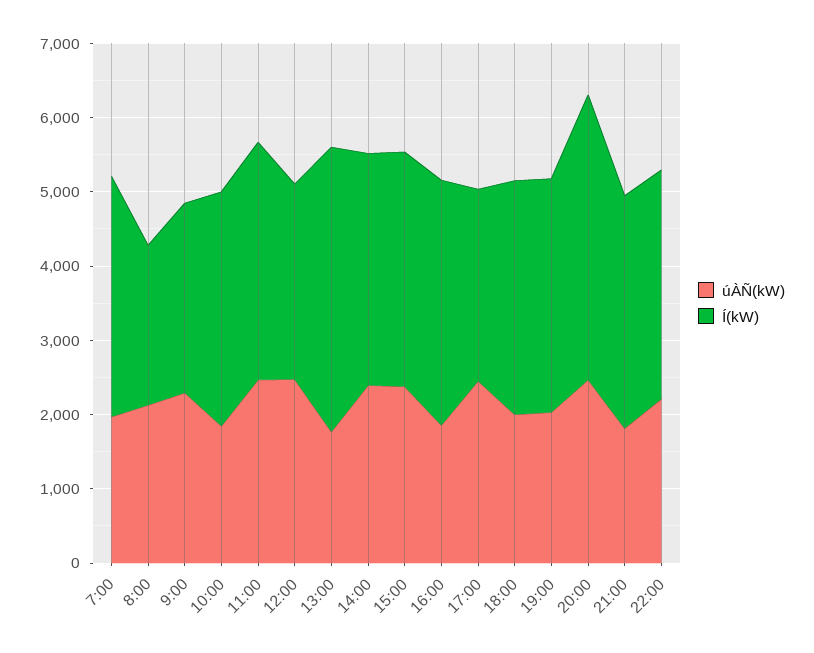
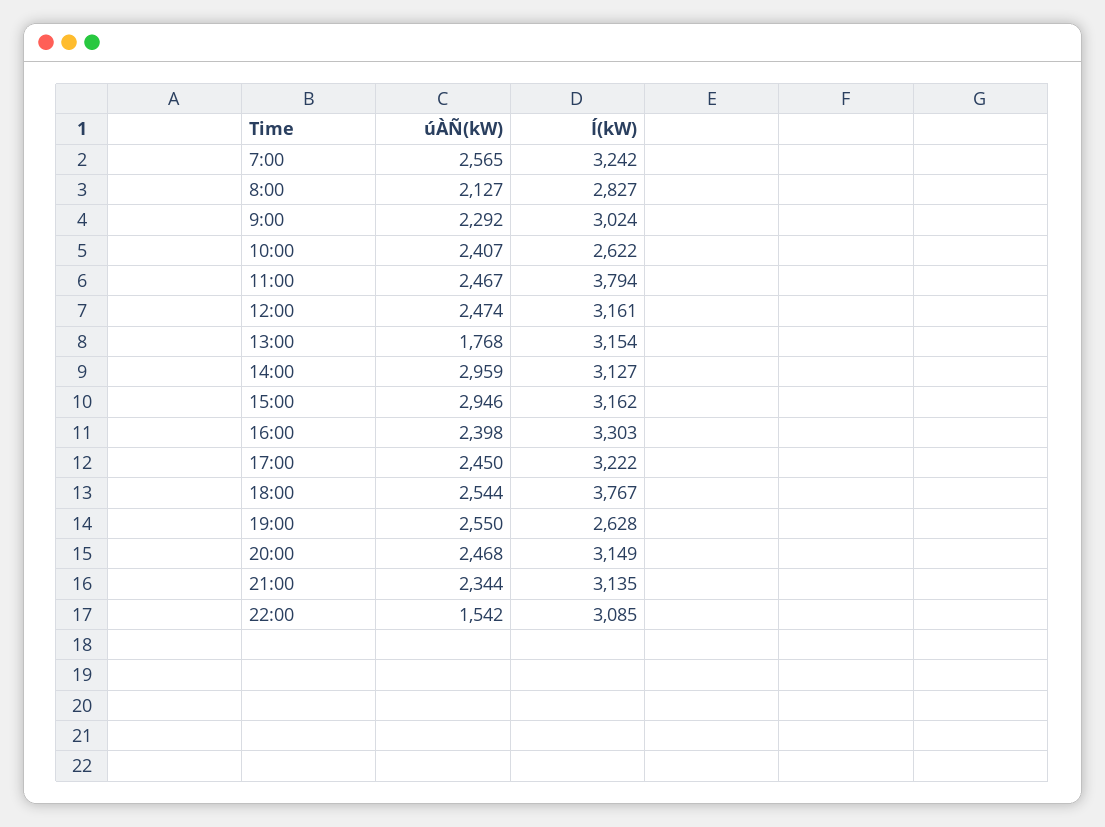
  {
    "úÀÑ(kW)": {
-     "7:00": 2000,
+     "7:00": 2565,
      "8:00": 2127,
      "9:00": 2292,
-     "10:00": 1800,
+     "10:00": 2407,
      "11:00": 2467,
      "12:00": 2474,
      "13:00": 1768,
-     "14:00": 2400,
+     "14:00": 2959,
-     "15:00": 2400,
+     "15:00": 2946,
-     "16:00": 1800,
+     "16:00": 2398,
      "17:00": 2450,
-     "18:00": 2000,
+     "18:00": 2544,
-     "19:00": 2000,
+     "19:00": 2550,
      "20:00": 2468,
-     "21:00": 1800,
+     "21:00": 2344,
-     "22:00": 2200
+     "22:00": 1542
    },
    "Í(kW)": {
      "7:00": 3242,
-     "8:00": 2200,
+     "8:00": 2827,
-     "9:00": 2600,
+     "9:00": 3024,
-     "10:00": 3200,
+     "10:00": 2622,
-     "11:00": 3200,
+     "11:00": 3794,
-     "12:00": 2600,
+     "12:00": 3161,
-     "13:00": 3800,
+     "13:00": 3154,
      "14:00": 3127,
      "15:00": 3162,
      "16:00": 3303,
-     "17:00": 2600,
+     "17:00": 3222,
-     "18:00": 3200,
+     "18:00": 3767,
-     "19:00": 3200,
+     "19:00": 2628,
-     "20:00": 3800,
+     "20:00": 3149,
      "21:00": 3135,
      "22:00": 3085
    }
  }

